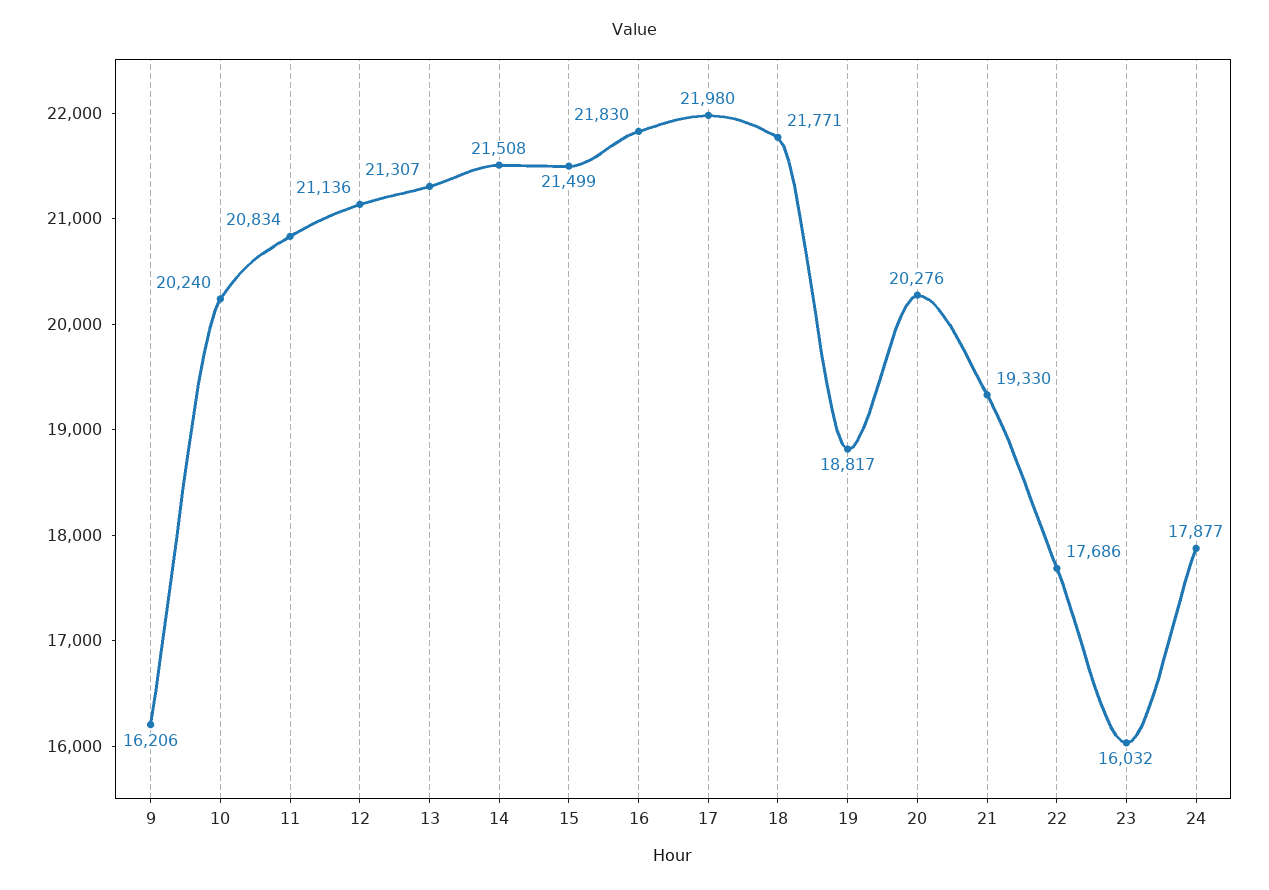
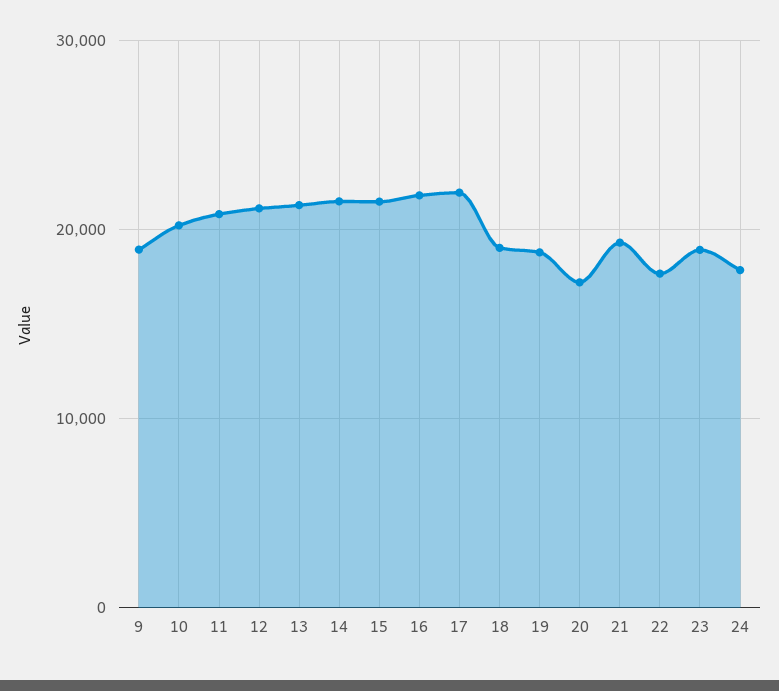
  {
-   "9": 16206,
+   "9": 19000,
    "10": 20240,
    "11": 20834,
    "12": 21136,
    "13": 21307,
    "14": 21508,
    "15": 21499,
    "16": 21830,
    "17": 21980,
-   "18": 21771,
+   "18": 19000,
    "19": 18817,
-   "20": 20276,
+   "20": 17000,
    "21": 19330,
    "22": 17686,
-   "23": 16032,
+   "23": 19000,
    "24": 17877
  }

